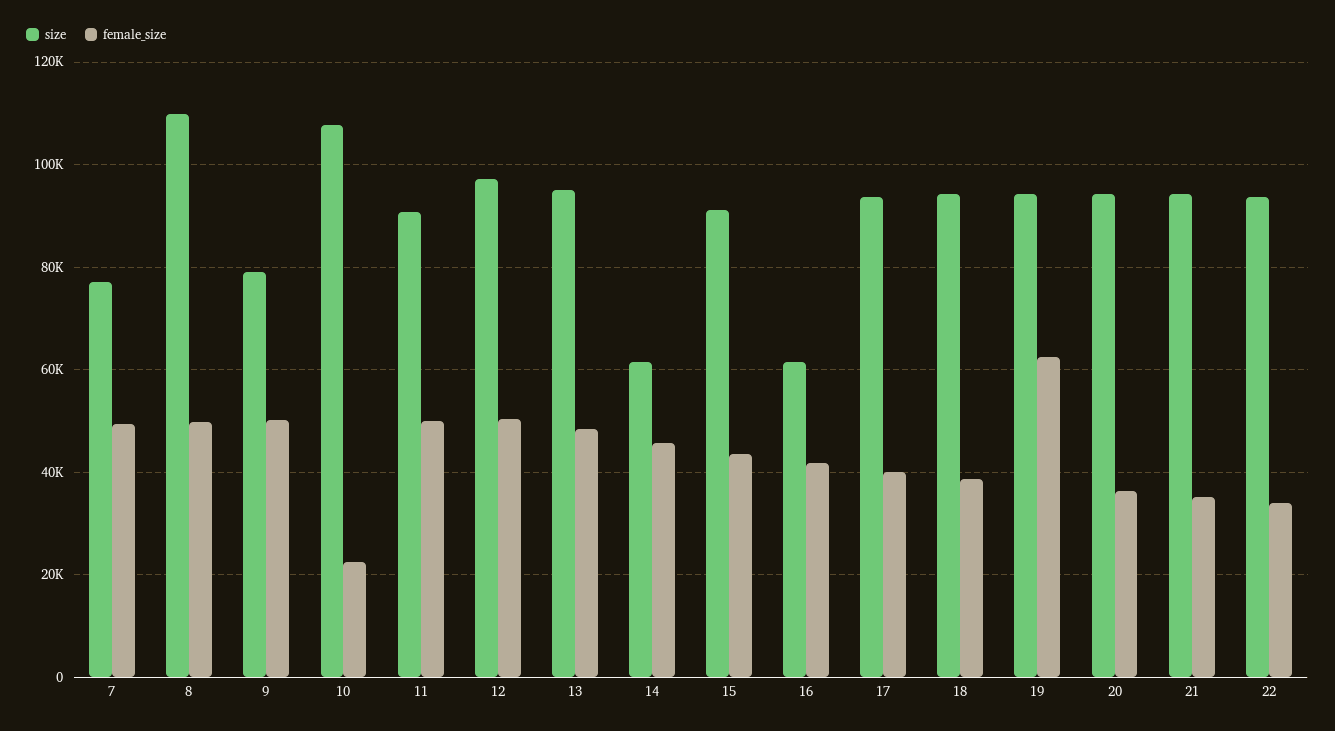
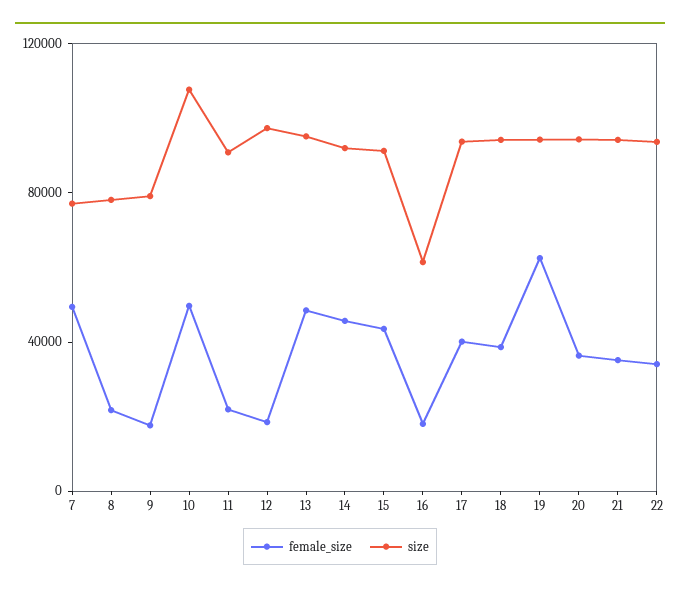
  {
    "size": {
      "7": 78000,
-     "8": 110000,
+     "8": 80000,
      "9": 80000,
      "10": 108000,
      "11": 90000,
      "12": 98000,
      "13": 96000,
-     "14": 62000,
+     "14": 90000,
      "15": 92000,
      "16": 62000,
      "17": 94000,
      "18": 94000,
      "19": 94000,
      "20": 94000,
      "21": 94000,
      "22": 94000
    },
    "female_size": {
      "7": 50000,
-     "8": 50000,
+     "8": 20000,
-     "9": 50000,
+     "9": 20000,
-     "10": 22000,
+     "10": 50000,
-     "11": 50000,
+     "11": 20000,
-     "12": 50000,
+     "12": 20000,
      "13": 48000,
      "14": 46000,
      "15": 44000,
-     "16": 42000,
+     "16": 20000,
      "17": 40000,
      "18": 38000,
      "19": 62000,
      "20": 36000,
      "21": 36000,
      "22": 34000
    }
  }

